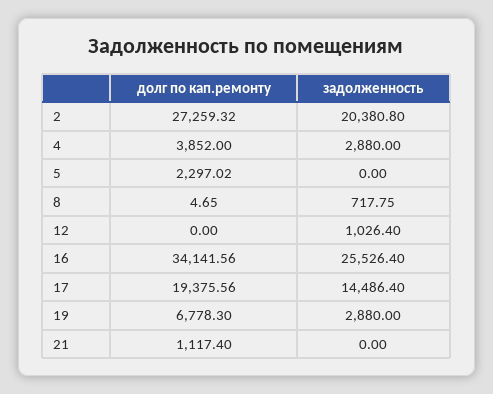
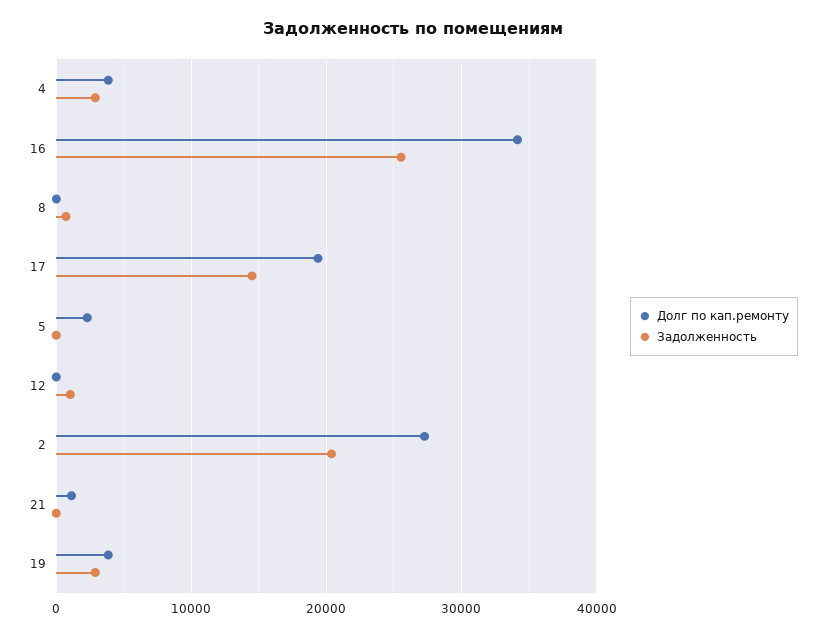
  {
    "долг по кап.ремонту": {
      "2": 27259.32,
      "4": 3852,
      "5": 2297.02,
      "8": 4.65,
      "12": 0,
      "16": 34141.56,
      "17": 19375.56,
-     "19": 6778.3,
+     "19": 4000,
      "21": 1117.4
    },
    "задолженность": {
      "2": 20380.8,
      "4": 2880,
      "5": 0,
      "8": 717.75,
      "12": 1026.4,
      "16": 25526.4,
      "17": 14486.4,
      "19": 2880,
      "21": 0
    }
  }

